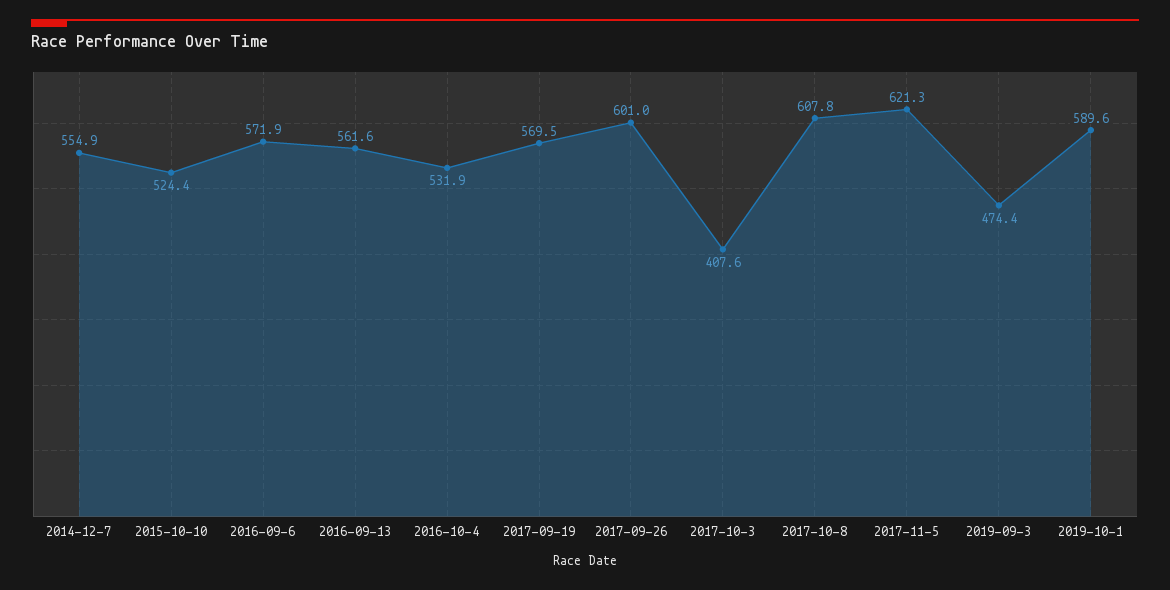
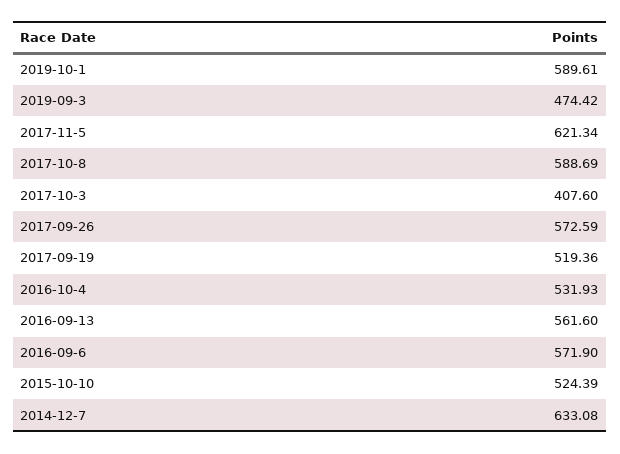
  {
-   "2014-12-7": 554.9,
+   "2014-12-7": 633.08,
    "2015-10-10": 524.39,
    "2016-09-6": 571.9,
    "2016-09-13": 561.6,
    "2016-10-4": 531.93,
-   "2017-09-19": 569.5,
+   "2017-09-19": 519.36,
-   "2017-09-26": 601,
+   "2017-09-26": 572.59,
    "2017-10-3": 407.6,
-   "2017-10-8": 607.8,
+   "2017-10-8": 588.69,
    "2017-11-5": 621.34,
    "2019-09-3": 474.42,
    "2019-10-1": 589.61
  }

